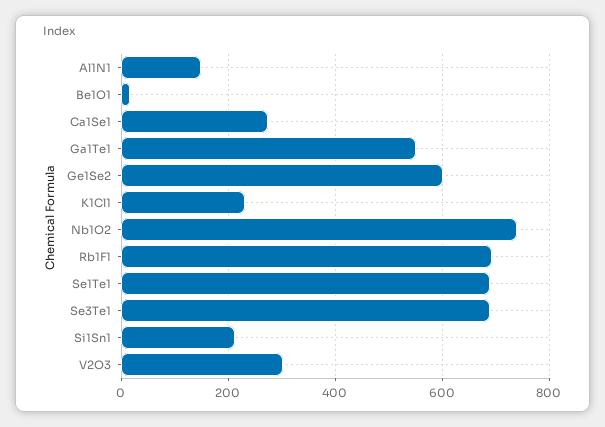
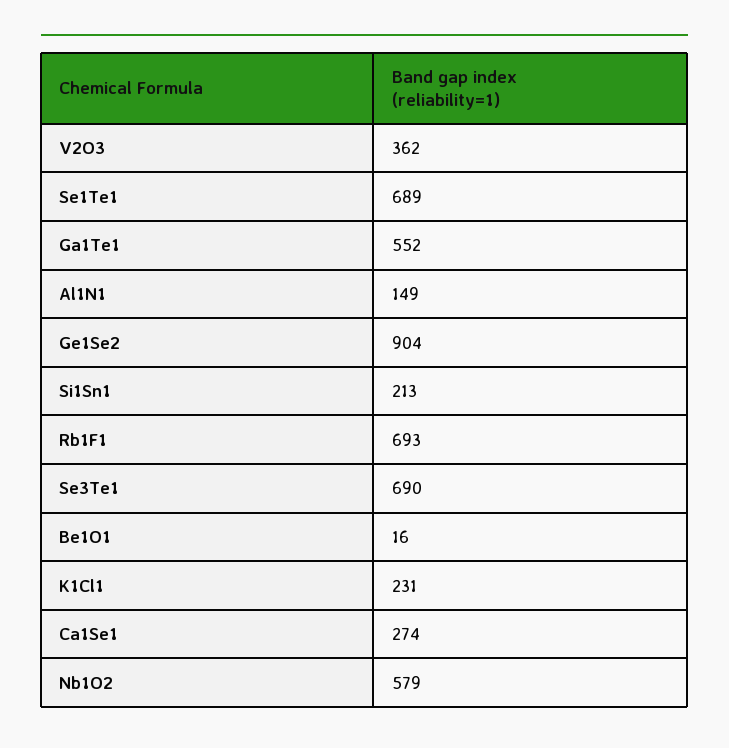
  {
    "Al1N1": 149,
    "Be1O1": 16,
    "Ca1Se1": 274,
    "Ga1Te1": 552,
-   "Ge1Se2": 600,
+   "Ge1Se2": 904,
    "K1Cl1": 231,
-   "Nb1O2": 740,
+   "Nb1O2": 579,
    "Rb1F1": 693,
    "Se1Te1": 689,
    "Se3Te1": 690,
    "Si1Sn1": 213,
-   "V2O3": 300
+   "V2O3": 362
  }

